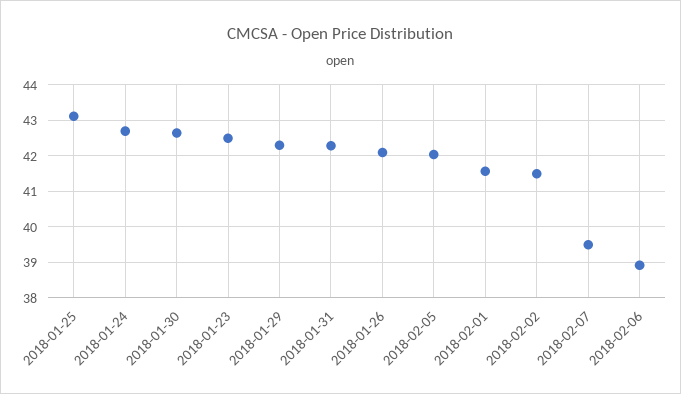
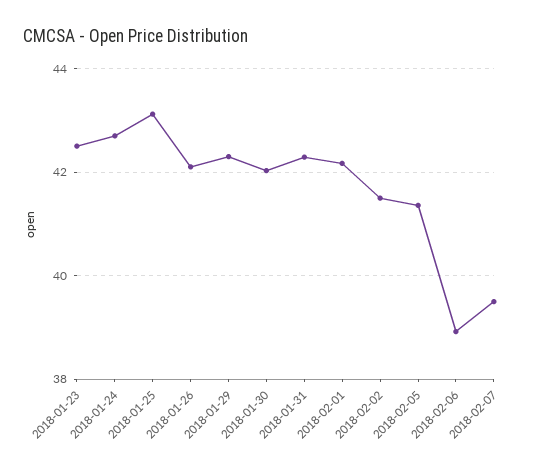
  {
    "2018-01-25": 43.2,
    "2018-01-24": 42.8,
-   "2018-01-30": 42.6,
+   "2018-01-30": 42,
    "2018-01-23": 42.6,
    "2018-01-29": 42.4,
    "2018-01-31": 42.2,
    "2018-01-26": 42.2,
-   "2018-02-05": 42,
+   "2018-02-05": 41.4,
-   "2018-02-01": 41.6,
+   "2018-02-01": 42.2,
    "2018-02-02": 41.6,
    "2018-02-07": 39.6,
    "2018-02-06": 39
  }

